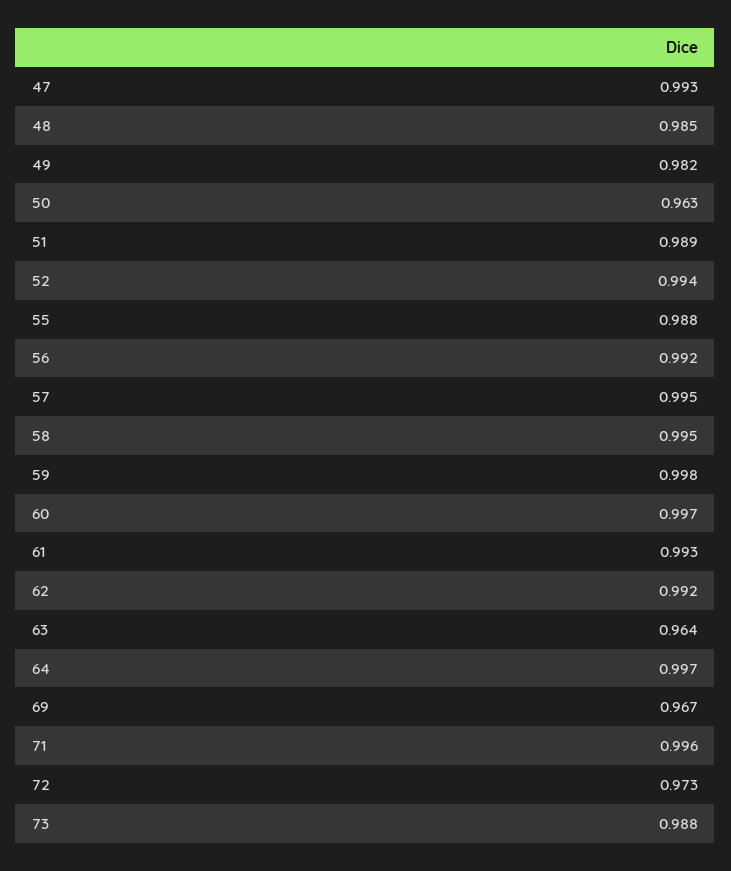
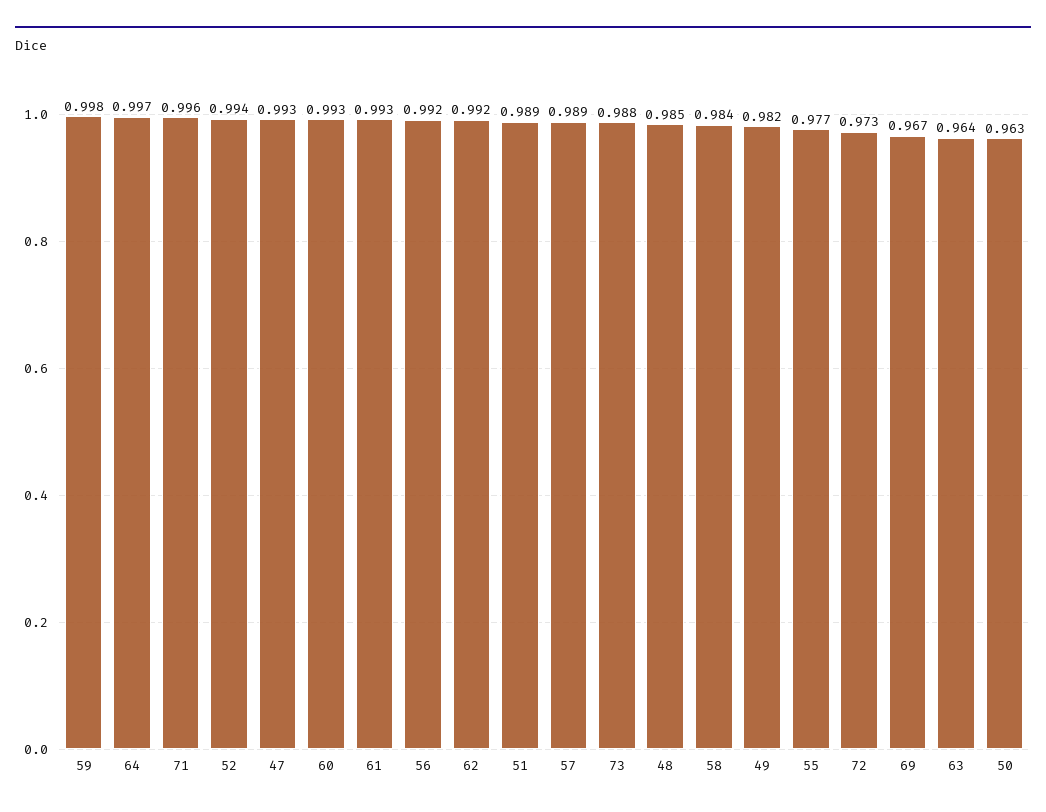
  {
    "47": 0.993,
    "48": 0.985,
    "49": 0.982,
    "50": 0.963,
    "51": 0.989,
    "52": 0.994,
-   "55": 0.988,
+   "55": 0.977,
    "56": 0.992,
-   "57": 0.995,
+   "57": 0.989,
-   "58": 0.995,
+   "58": 0.984,
    "59": 0.998,
-   "60": 0.997,
+   "60": 0.993,
    "61": 0.993,
    "62": 0.992,
    "63": 0.964,
    "64": 0.997,
    "69": 0.967,
    "71": 0.996,
    "72": 0.973,
    "73": 0.988
  }

